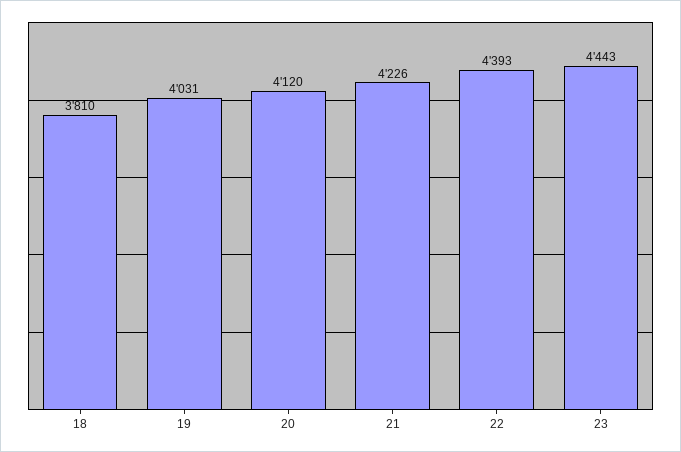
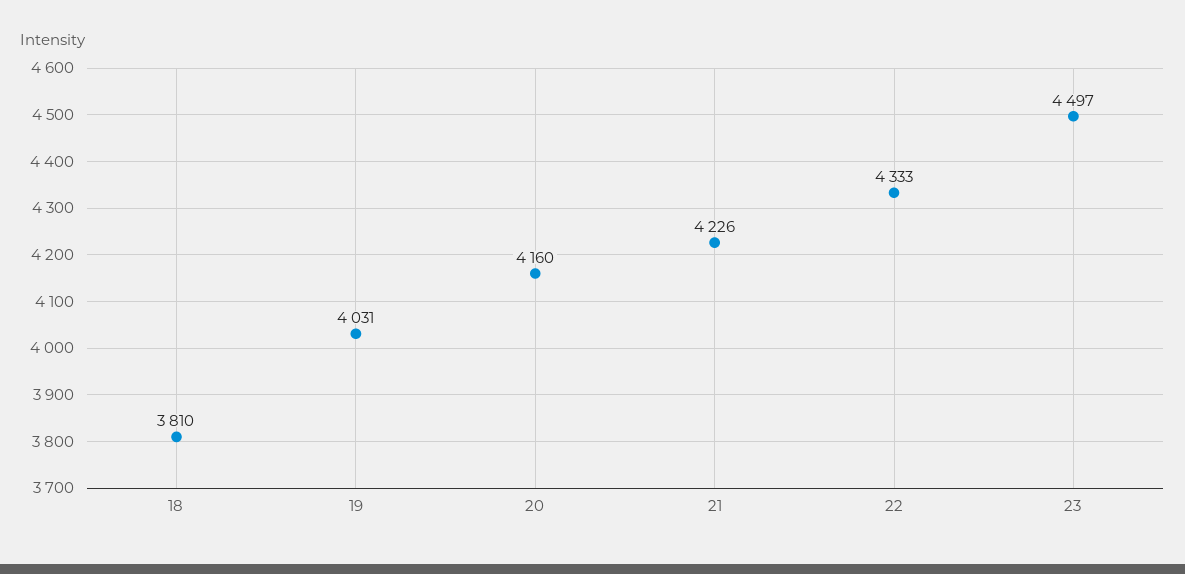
  {
    "18": 3810,
    "19": 4031,
-   "20": 4120,
+   "20": 4160,
    "21": 4226,
-   "22": 4393,
+   "22": 4333,
-   "23": 4443
+   "23": 4497
  }

